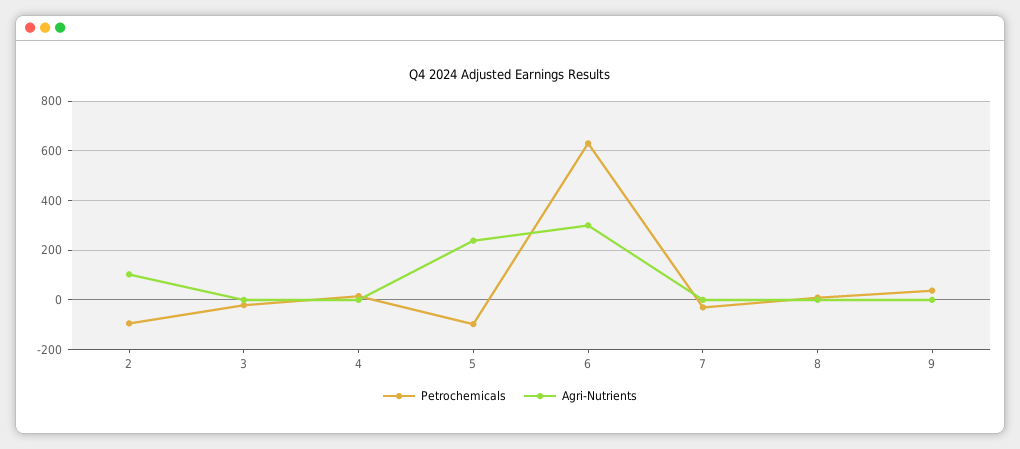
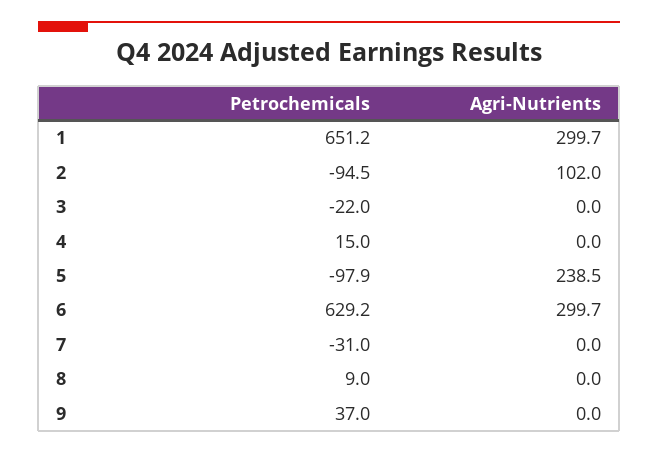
  {
    "Petrochemicals": {
      "2": -94.5,
      "3": -22,
      "4": 15,
      "5": -97.9,
      "6": 629.2,
      "7": -31,
      "8": 9,
-     "9": 37
+     "9": 37,
+     "1": 651.2
    },
    "Agri-Nutrients": {
      "2": 102,
      "3": 0,
      "4": 0,
      "5": 238.5,
      "6": 299.7,
      "7": 0,
      "8": 0,
-     "9": 0
+     "9": 0,
+     "1": 299.7
    }
  }

